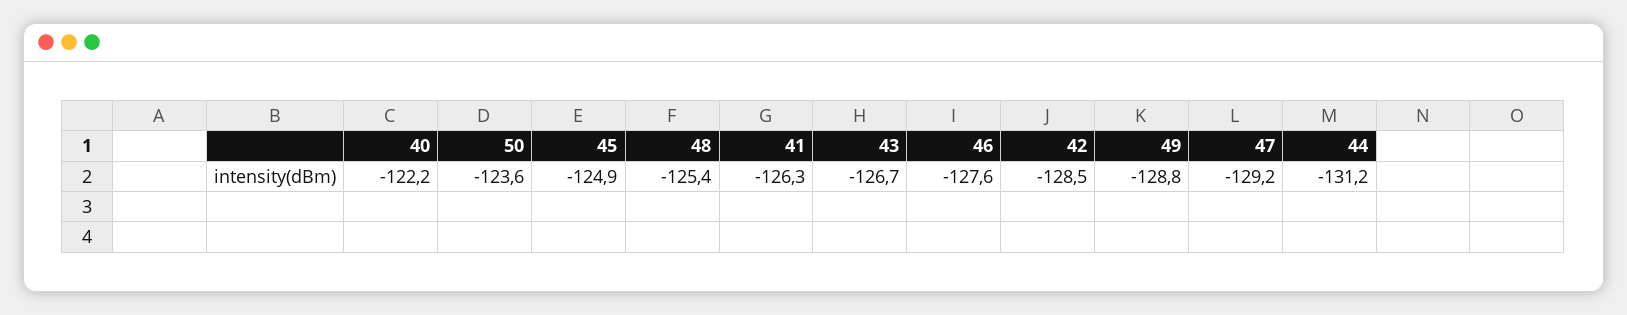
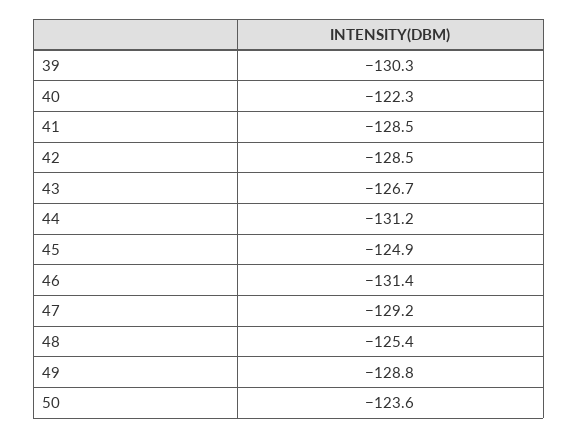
  {
-   "40": -122.2,
+   "40": -122.3,
    "50": -123.6,
    "45": -124.9,
    "48": -125.4,
-   "41": -126.3,
+   "41": -128.5,
    "43": -126.7,
-   "46": -127.6,
+   "46": -131.4,
    "42": -128.5,
    "49": -128.8,
    "47": -129.2,
-   "44": -131.2
+   "44": -131.2,
+   "39": -130.3
  }

